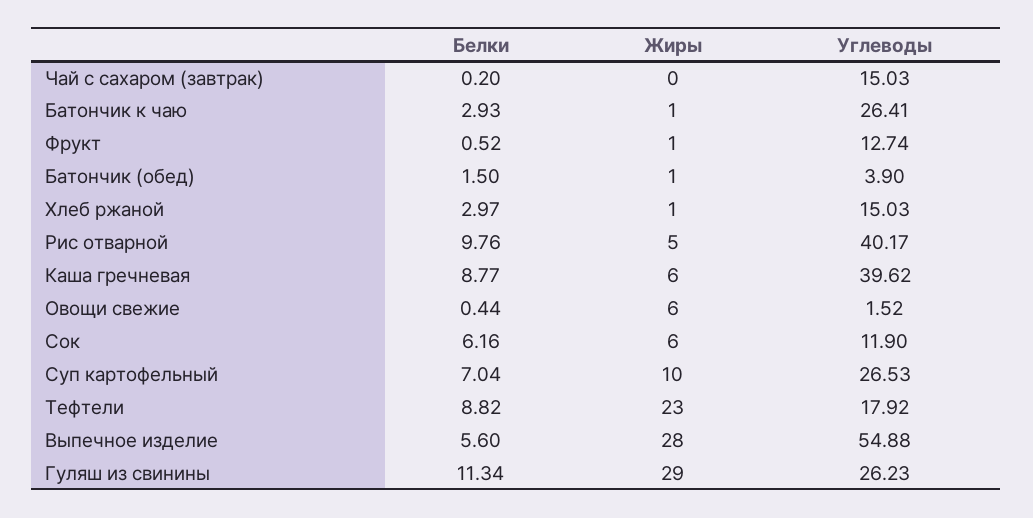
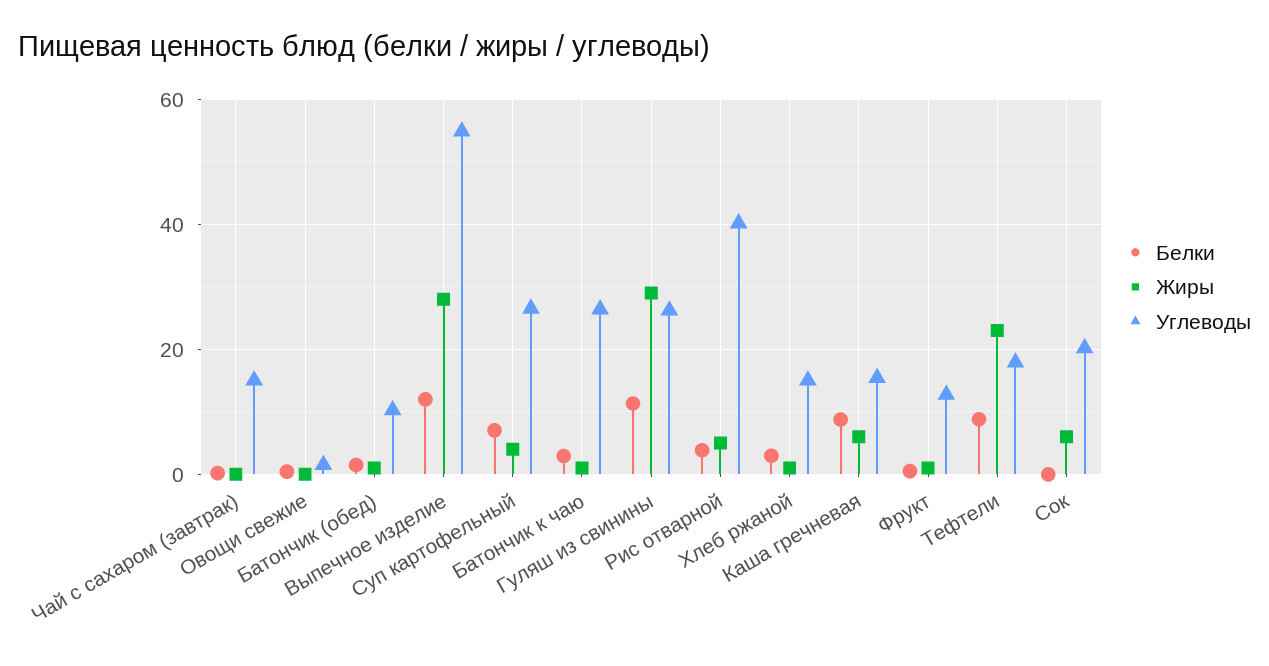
  {
    "Белки": {
      "Чай с сахаром (завтрак)": 0.2,
      "Батончик к чаю": 2.93,
      "Фрукт": 0.52,
      "Батончик (обед)": 1.5,
      "Хлеб ржаной": 2.97,
-     "Рис отварной": 9.76,
+     "Рис отварной": 4,
      "Каша гречневая": 8.77,
      "Овощи свежие": 0.44,
-     "Сок": 6.16,
+     "Сок": 0,
      "Суп картофельный": 7.04,
      "Тефтели": 8.82,
-     "Выпечное изделие": 5.6,
+     "Выпечное изделие": 12,
      "Гуляш из свинины": 11.34
    },
    "Жиры": {
      "Чай с сахаром (завтрак)": 0,
      "Батончик к чаю": 1,
      "Фрукт": 1,
      "Батончик (обед)": 1,
      "Хлеб ржаной": 1,
      "Рис отварной": 5,
      "Каша гречневая": 6,
-     "Овощи свежие": 6,
+     "Овощи свежие": 0,
      "Сок": 6,
-     "Суп картофельный": 10,
+     "Суп картофельный": 4,
      "Тефтели": 23,
      "Выпечное изделие": 28,
      "Гуляш из свинины": 29
    },
    "Углеводы": {
      "Чай с сахаром (завтрак)": 15.03,
      "Батончик к чаю": 26.41,
      "Фрукт": 12.74,
-     "Батончик (обед)": 3.9,
+     "Батончик (обед)": 10,
      "Хлеб ржаной": 15.03,
      "Рис отварной": 40.17,
-     "Каша гречневая": 39.62,
+     "Каша гречневая": 16,
      "Овощи свежие": 1.52,
-     "Сок": 11.9,
+     "Сок": 20,
      "Суп картофельный": 26.53,
      "Тефтели": 17.92,
      "Выпечное изделие": 54.88,
      "Гуляш из свинины": 26.23
    }
  }

